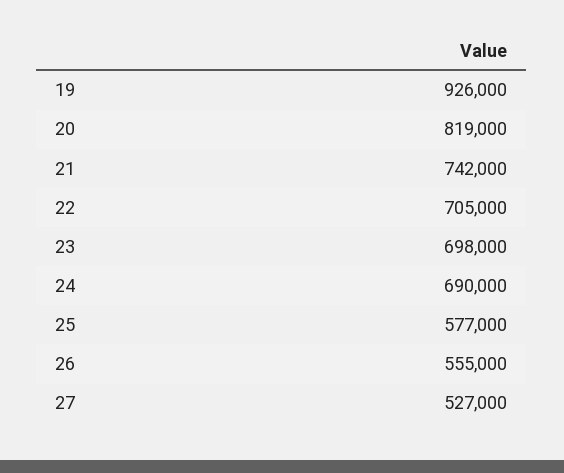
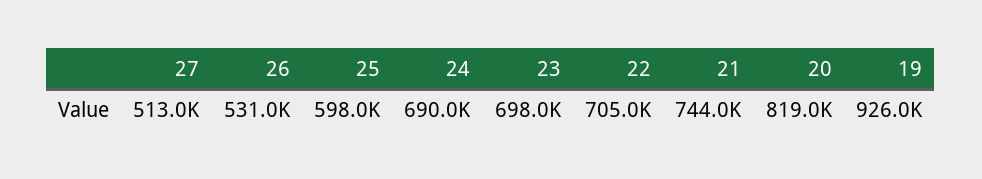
  {
    "19": 926000,
    "20": 819000,
-   "21": 742000,
+   "21": 744000,
    "22": 705000,
    "23": 698000,
    "24": 690000,
-   "25": 577000,
+   "25": 598000,
-   "26": 555000,
+   "26": 531000,
-   "27": 527000
+   "27": 513000
  }

